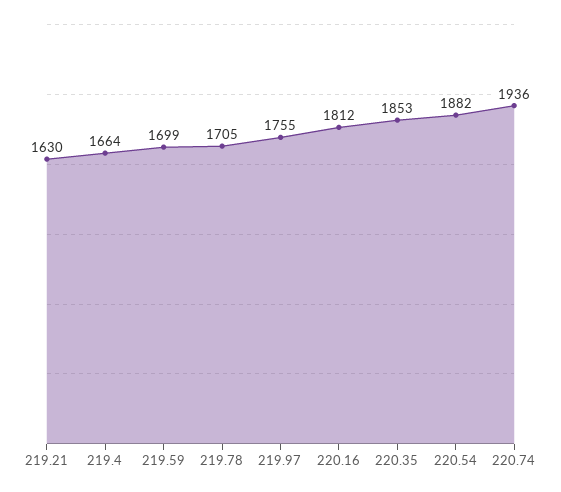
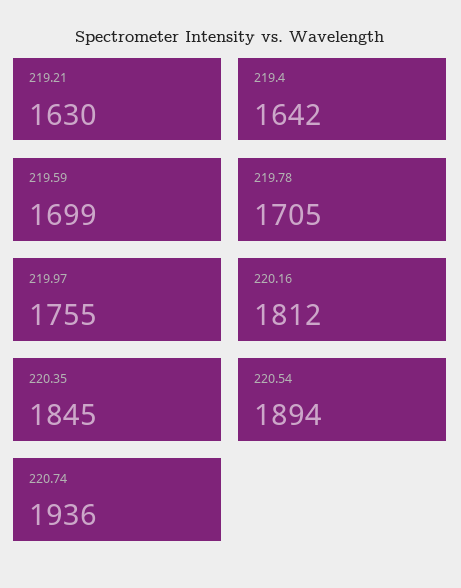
  {
    "219.21": 1630,
-   "219.4": 1664,
+   "219.4": 1642,
    "219.59": 1699,
    "219.78": 1705,
    "219.97": 1755,
    "220.16": 1812,
-   "220.35": 1853,
+   "220.35": 1845,
-   "220.54": 1882,
+   "220.54": 1894,
    "220.74": 1936
  }

